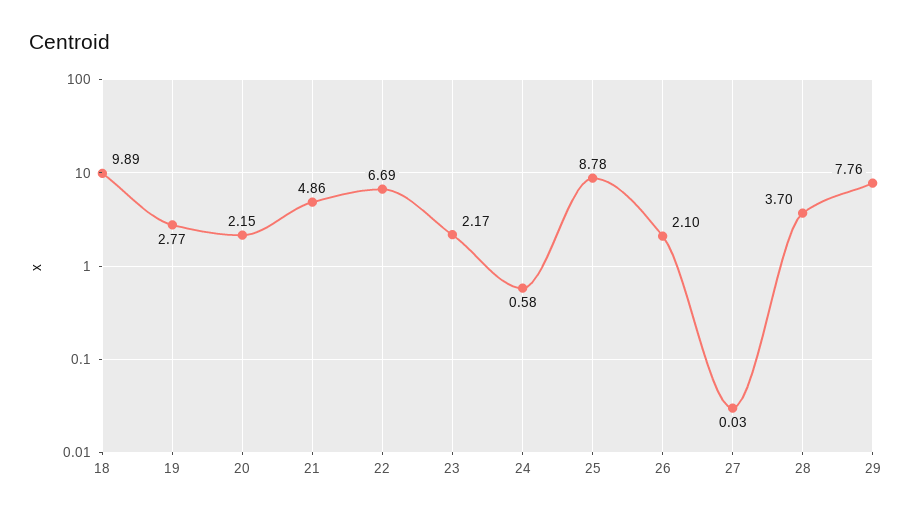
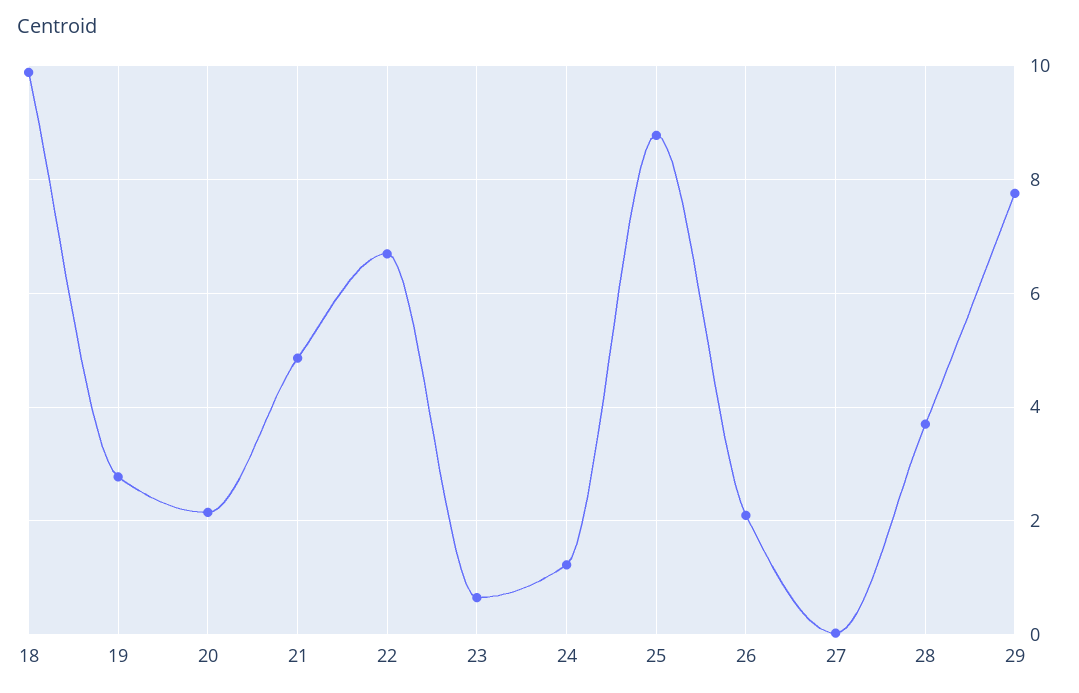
  {
    "18": 9.89,
    "19": 2.77,
    "20": 2.15,
    "21": 4.86,
    "22": 6.69,
-   "23": 2.17,
+   "23": 0.6,
-   "24": 0.58,
+   "24": 1.2,
    "25": 8.78,
    "26": 2.1,
    "27": 0.03,
    "28": 3.7,
    "29": 7.76
  }

